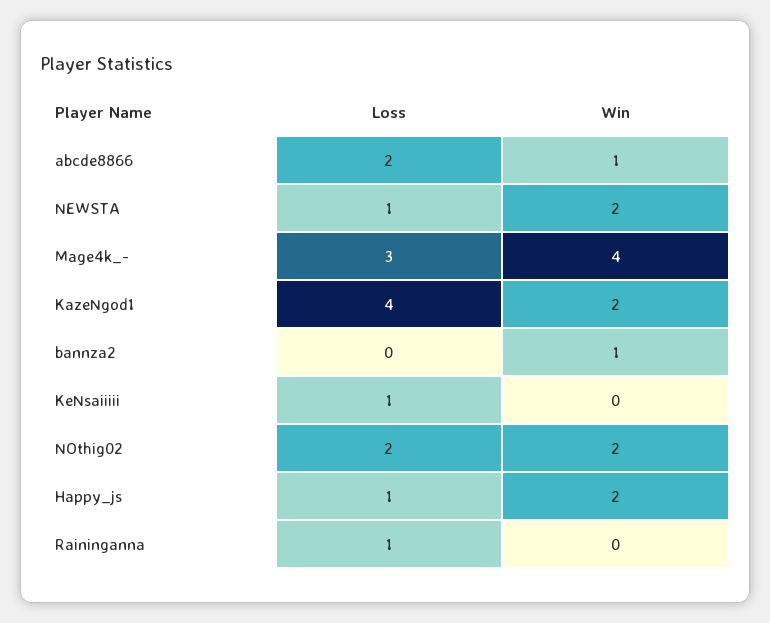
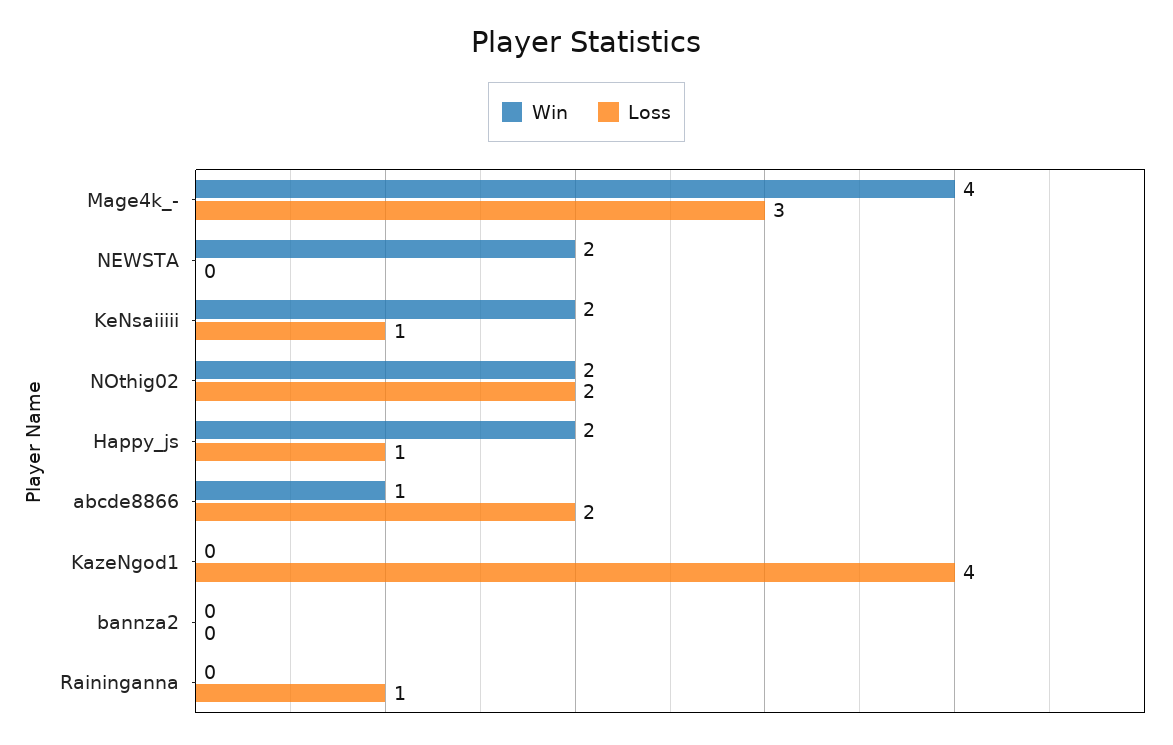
  {
    "Loss": {
      "abcde8866": 2,
-     "NEWSTA": 1,
+     "NEWSTA": 0,
      "Mage4k_-": 3,
      "KazeNgod1": 4,
      "bannza2": 0,
      "KeNsaiiiii": 1,
      "NOthig02": 2,
      "Happy_js": 1,
      "Raininganna": 1
    },
    "Win": {
      "abcde8866": 1,
      "NEWSTA": 2,
      "Mage4k_-": 4,
-     "KazeNgod1": 2,
+     "KazeNgod1": 0,
-     "bannza2": 1,
+     "bannza2": 0,
-     "KeNsaiiiii": 0,
+     "KeNsaiiiii": 2,
      "NOthig02": 2,
      "Happy_js": 2,
      "Raininganna": 0
    }
  }

